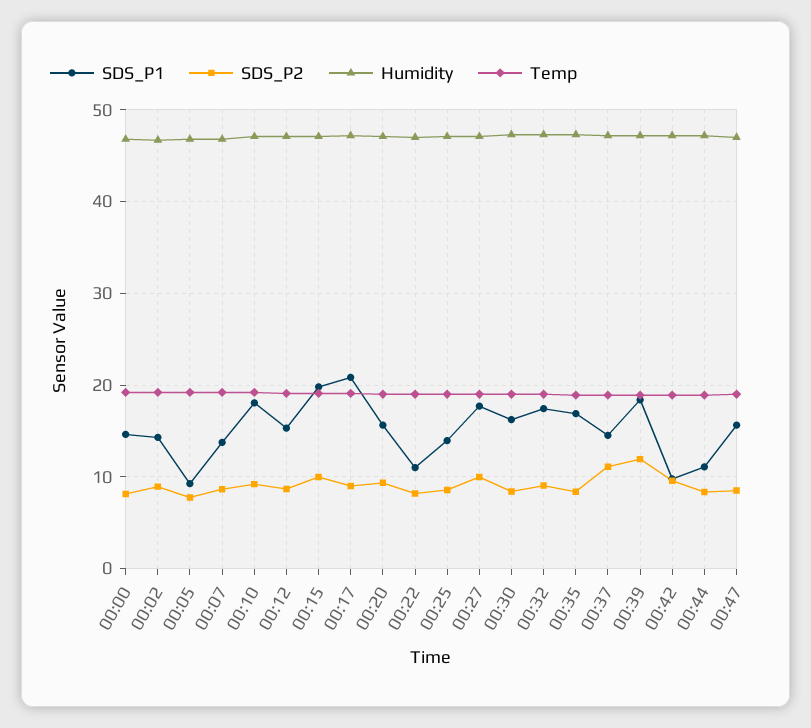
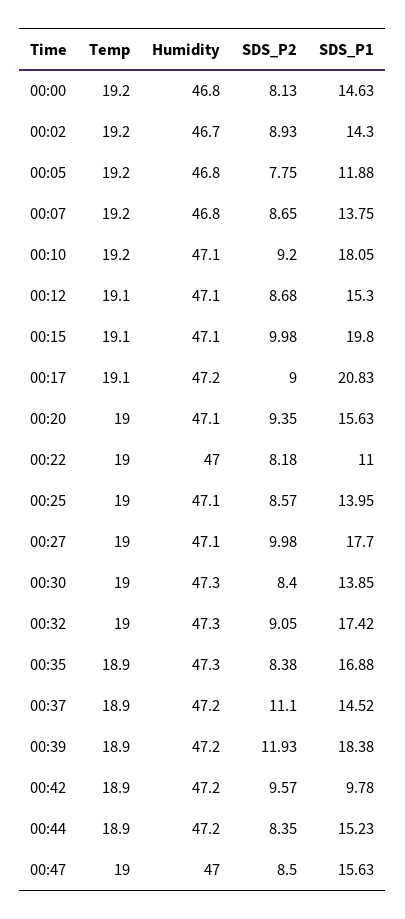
  {
    "SDS_P1": {
      "00:00": 14.63,
      "00:02": 14.3,
-     "00:05": 9,
+     "00:05": 11.88,
      "00:07": 13.75,
      "00:10": 18.05,
      "00:12": 15.3,
      "00:15": 19.8,
      "00:17": 20.83,
      "00:20": 15.63,
      "00:22": 11,
      "00:25": 13.95,
      "00:27": 17.7,
-     "00:30": 16,
+     "00:30": 13.85,
      "00:32": 17.42,
      "00:35": 16.88,
      "00:37": 14.52,
      "00:39": 18.38,
      "00:42": 9.78,
-     "00:44": 11,
+     "00:44": 15.23,
      "00:47": 15.63
    },
    "SDS_P2": {
      "00:00": 8.13,
      "00:02": 8.93,
      "00:05": 7.75,
      "00:07": 8.65,
      "00:10": 9.2,
      "00:12": 8.68,
      "00:15": 9.98,
      "00:17": 9,
      "00:20": 9.35,
      "00:22": 8.18,
      "00:25": 8.57,
      "00:27": 9.98,
      "00:30": 8.4,
      "00:32": 9.05,
      "00:35": 8.38,
      "00:37": 11.1,
      "00:39": 11.93,
      "00:42": 9.57,
      "00:44": 8.35,
      "00:47": 8.5
    },
    "Humidity": {
      "00:00": 46.8,
      "00:02": 46.7,
      "00:05": 46.8,
      "00:07": 46.8,
      "00:10": 47.1,
      "00:12": 47.1,
      "00:15": 47.1,
      "00:17": 47.2,
      "00:20": 47.1,
      "00:22": 47,
      "00:25": 47.1,
      "00:27": 47.1,
      "00:30": 47.3,
      "00:32": 47.3,
      "00:35": 47.3,
      "00:37": 47.2,
      "00:39": 47.2,
      "00:42": 47.2,
      "00:44": 47.2,
      "00:47": 47
    },
    "Temp": {
      "00:00": 19.2,
      "00:02": 19.2,
      "00:05": 19.2,
      "00:07": 19.2,
      "00:10": 19.2,
      "00:12": 19.1,
      "00:15": 19.1,
      "00:17": 19.1,
      "00:20": 19,
      "00:22": 19,
      "00:25": 19,
      "00:27": 19,
      "00:30": 19,
      "00:32": 19,
      "00:35": 18.9,
      "00:37": 18.9,
      "00:39": 18.9,
      "00:42": 18.9,
      "00:44": 18.9,
      "00:47": 19
    }
  }

